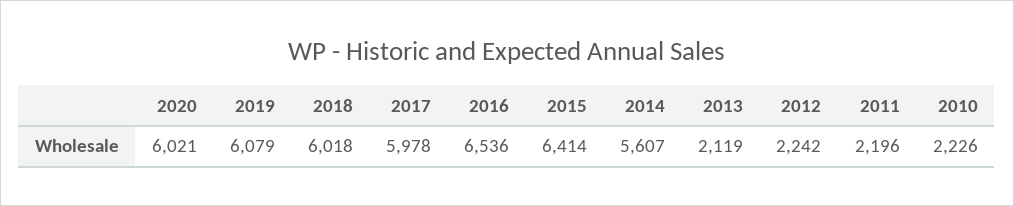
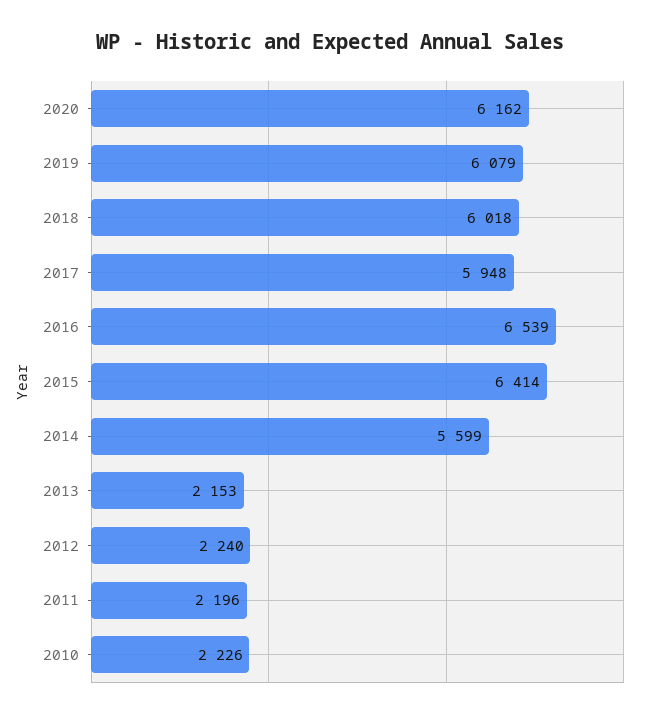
  {
-   "2020": 6021,
+   "2020": 6162,
    "2019": 6079,
    "2018": 6018,
-   "2017": 5978,
+   "2017": 5948,
-   "2016": 6536,
+   "2016": 6539,
    "2015": 6414,
-   "2014": 5607,
+   "2014": 5599,
-   "2013": 2119,
+   "2013": 2153,
-   "2012": 2242,
+   "2012": 2240,
    "2011": 2196,
    "2010": 2226
  }

